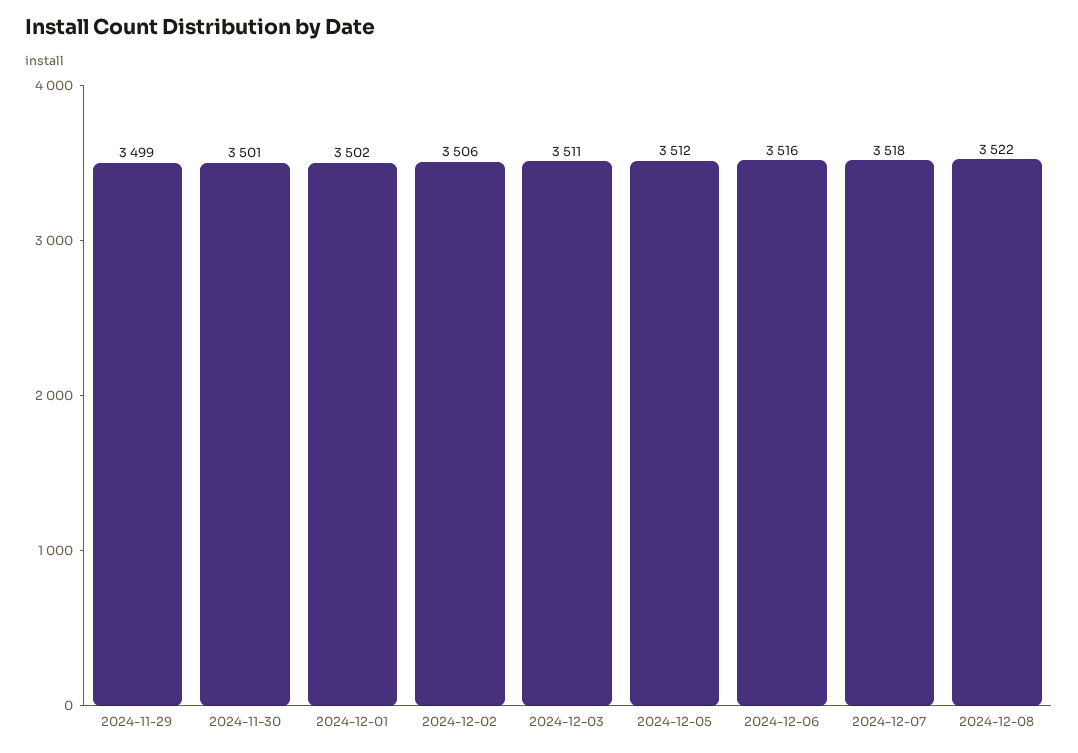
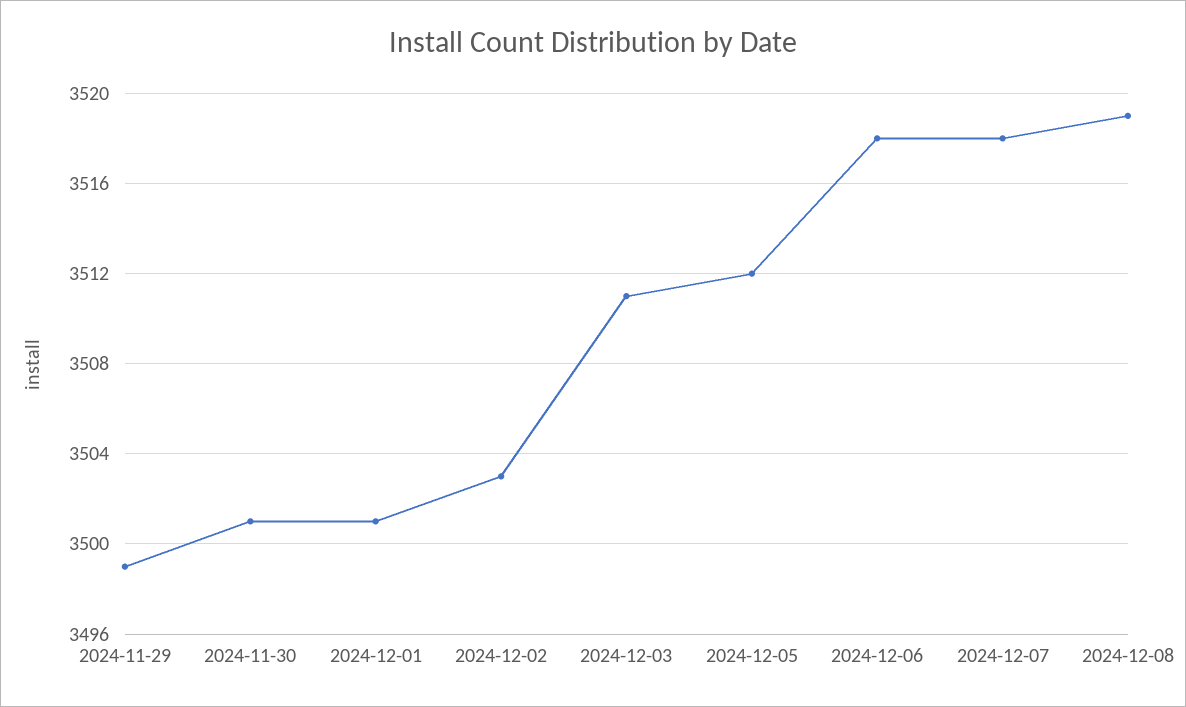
  {
    "2024-11-29": 3499,
    "2024-11-30": 3501,
-   "2024-12-01": 3502,
+   "2024-12-01": 3501,
-   "2024-12-02": 3506,
+   "2024-12-02": 3503,
    "2024-12-03": 3511,
    "2024-12-05": 3512,
-   "2024-12-06": 3516,
+   "2024-12-06": 3518,
    "2024-12-07": 3518,
-   "2024-12-08": 3522
+   "2024-12-08": 3519
  }

